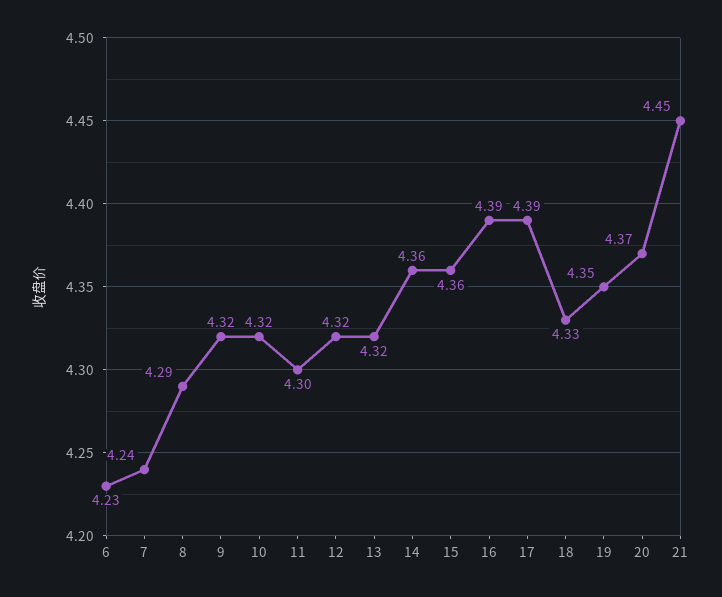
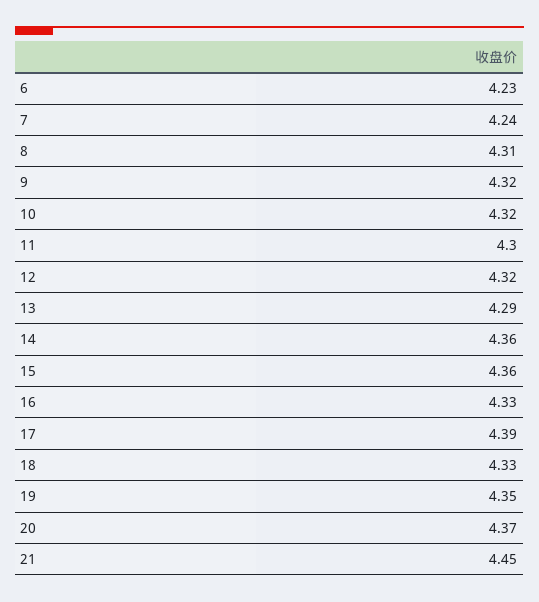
  {
    "6": 4.23,
    "7": 4.24,
-   "8": 4.29,
+   "8": 4.31,
    "9": 4.32,
    "10": 4.32,
    "11": 4.3,
    "12": 4.32,
-   "13": 4.32,
+   "13": 4.29,
    "14": 4.36,
    "15": 4.36,
-   "16": 4.39,
+   "16": 4.33,
    "17": 4.39,
    "18": 4.33,
    "19": 4.35,
    "20": 4.37,
    "21": 4.45
  }

